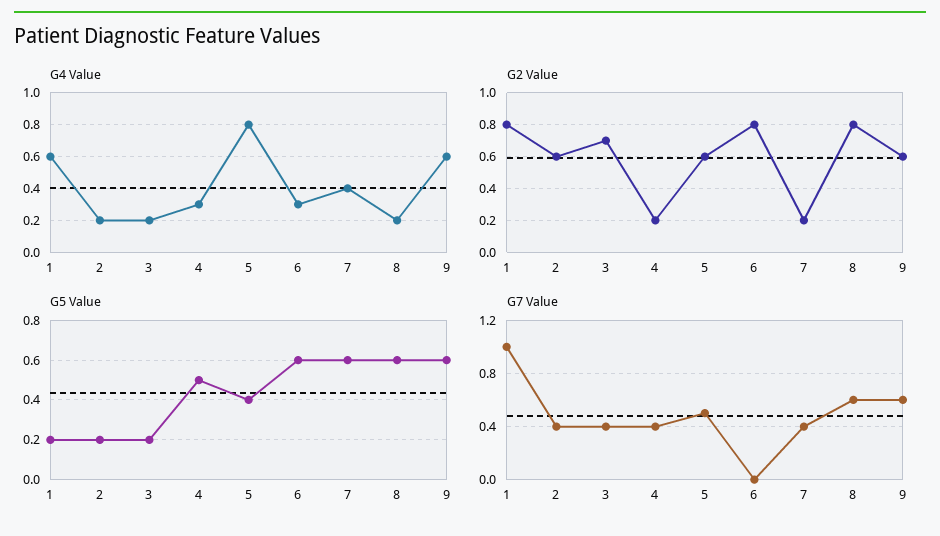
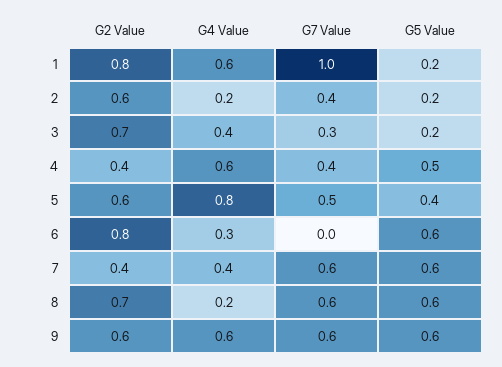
  {
    "G4 Value": {
      "1": 0.6,
      "2": 0.2,
-     "3": 0.2,
+     "3": 0.4,
-     "4": 0.3,
+     "4": 0.6,
      "5": 0.8,
      "6": 0.3,
      "7": 0.4,
      "8": 0.2,
      "9": 0.6
    },
    "G2 Value": {
      "1": 0.8,
      "2": 0.6,
      "3": 0.7,
-     "4": 0.2,
+     "4": 0.4,
      "5": 0.6,
      "6": 0.8,
-     "7": 0.2,
+     "7": 0.4,
-     "8": 0.8,
+     "8": 0.7,
      "9": 0.6
    },
    "G5 Value": {
      "1": 0.2,
      "2": 0.2,
      "3": 0.2,
      "4": 0.5,
      "5": 0.4,
      "6": 0.6,
      "7": 0.6,
      "8": 0.6,
      "9": 0.6
    },
    "G7 Value": {
      "1": 1,
      "2": 0.4,
-     "3": 0.4,
+     "3": 0.3,
      "4": 0.4,
      "5": 0.5,
      "6": 0,
-     "7": 0.4,
+     "7": 0.6,
      "8": 0.6,
      "9": 0.6
    }
  }

